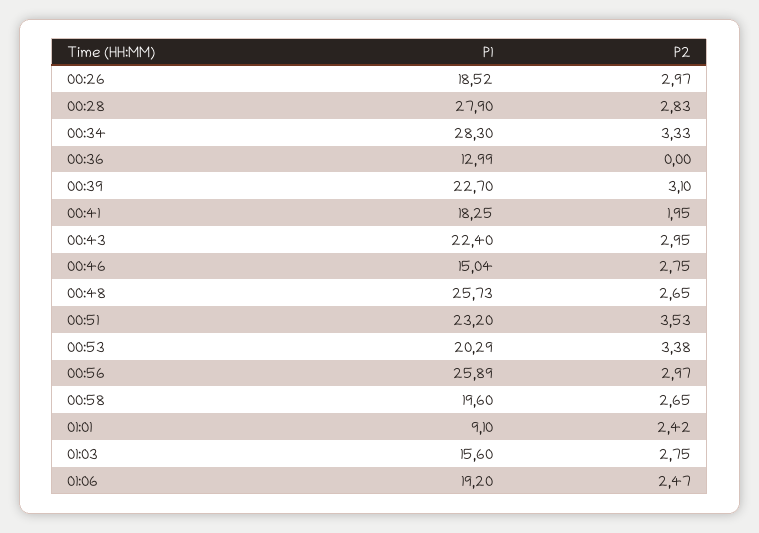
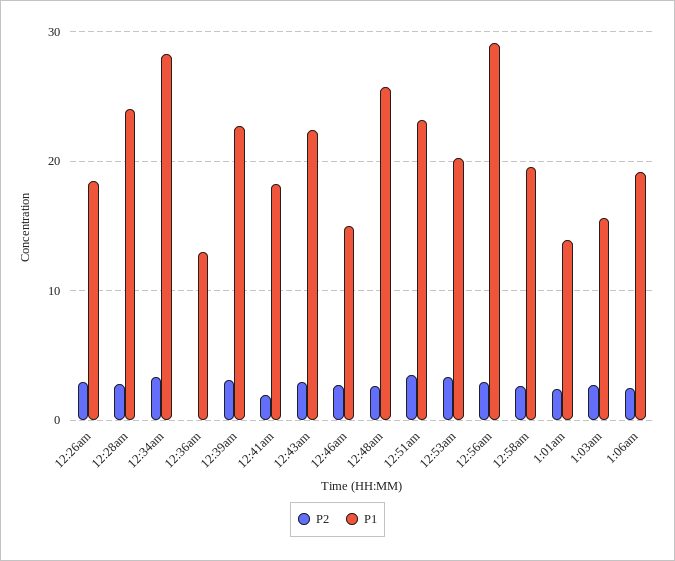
  {
    "P1": {
      "00:26": 18.52,
-     "00:28": 27.9,
+     "00:28": 24,
      "00:34": 28.3,
      "00:36": 12.99,
      "00:39": 22.7,
      "00:41": 18.25,
      "00:43": 22.4,
      "00:46": 15.04,
      "00:48": 25.73,
      "00:51": 23.2,
      "00:53": 20.29,
-     "00:56": 25.89,
+     "00:56": 29,
      "00:58": 19.6,
-     "01:01": 9.1,
+     "01:01": 14,
      "01:03": 15.6,
      "01:06": 19.2
    },
    "P2": {
      "00:26": 2.97,
      "00:28": 2.83,
      "00:34": 3.33,
      "00:36": 0,
      "00:39": 3.1,
      "00:41": 1.95,
      "00:43": 2.95,
      "00:46": 2.75,
      "00:48": 2.65,
      "00:51": 3.53,
      "00:53": 3.38,
      "00:56": 2.97,
      "00:58": 2.65,
      "01:01": 2.42,
      "01:03": 2.75,
      "01:06": 2.47
    }
  }

